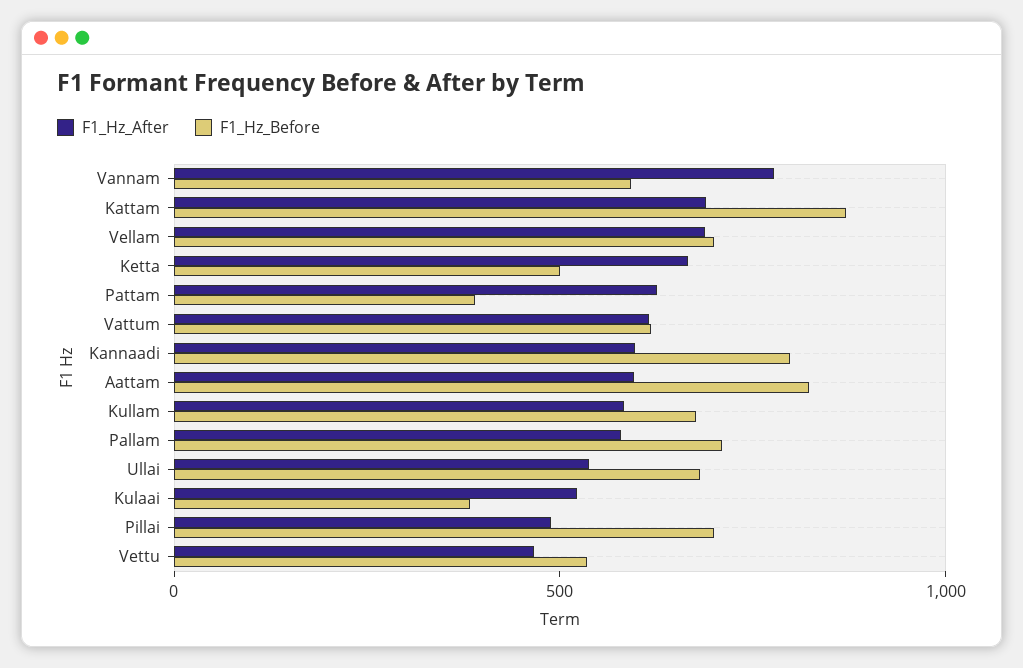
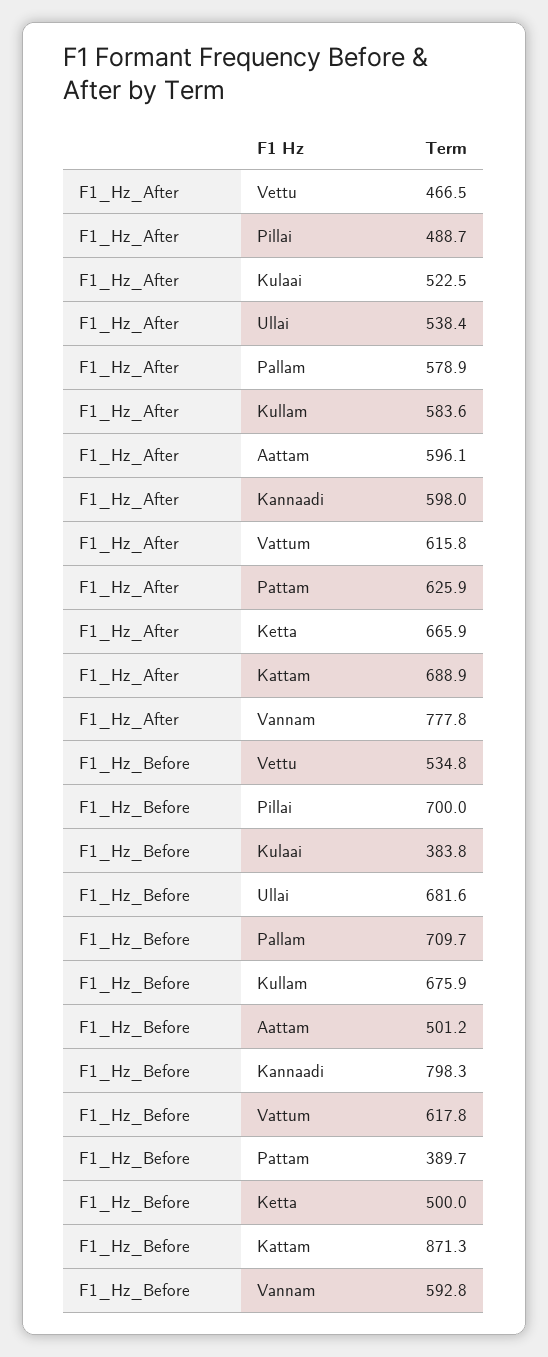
  {
    "F1_Hz_After": {
      "Vannam": 777.8,
      "Kattam": 688.9,
-     "Vellam": 700,
      "Ketta": 665.9,
      "Pattam": 625.9,
      "Vattum": 615.8,
      "Kannaadi": 598,
      "Aattam": 596.1,
      "Kullam": 583.6,
      "Pallam": 578.9,
      "Ullai": 538.4,
      "Kulaai": 522.5,
      "Pillai": 488.7,
      "Vettu": 466.5
    },
    "F1_Hz_Before": {
      "Vannam": 592.8,
      "Kattam": 871.3,
-     "Vellam": 700,
      "Ketta": 500,
      "Pattam": 389.7,
      "Vattum": 617.8,
      "Kannaadi": 798.3,
-     "Aattam": 800,
+     "Aattam": 501.2,
      "Kullam": 675.9,
      "Pallam": 709.7,
      "Ullai": 681.6,
      "Kulaai": 383.8,
      "Pillai": 700,
      "Vettu": 534.8
    }
  }

